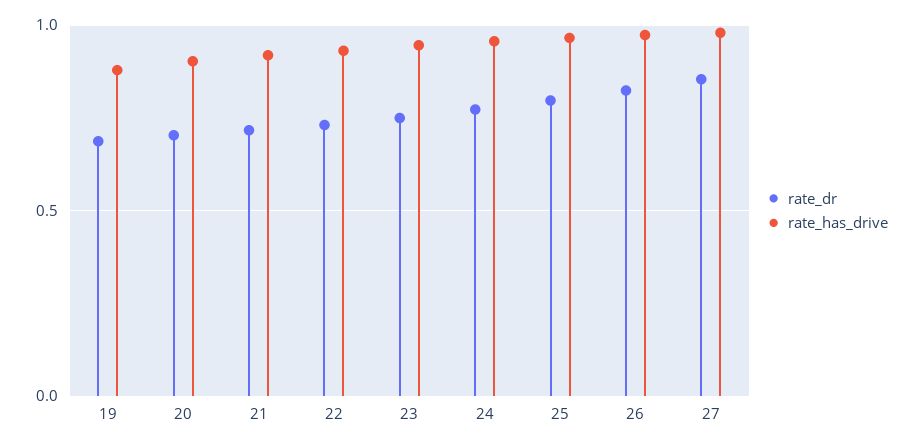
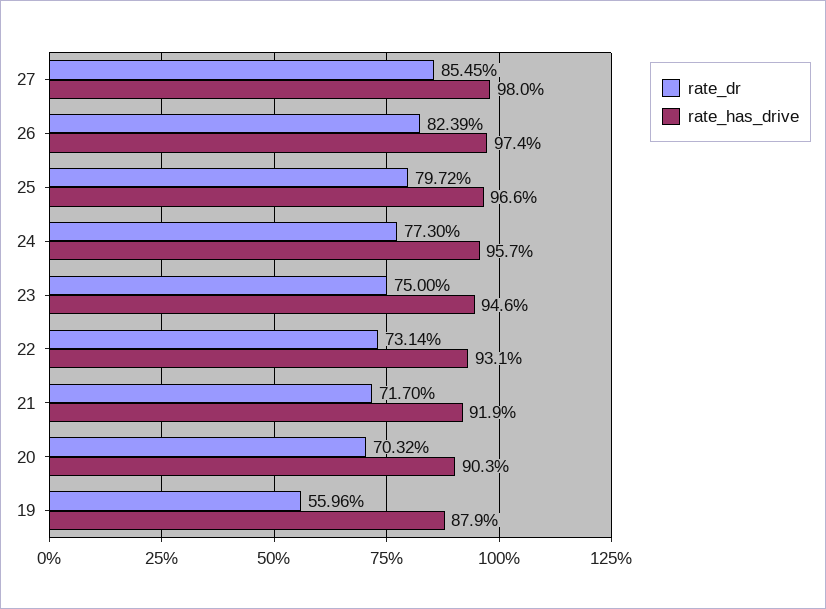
  {
    "rate_dr": {
-     "19": 0.7,
+     "19": 0.5596,
      "20": 0.7032,
      "21": 0.717,
      "22": 0.7314,
      "23": 0.75,
      "24": 0.773,
      "25": 0.7972,
      "26": 0.8239,
      "27": 0.8545
    },
    "rate_has_drive": {
      "19": 0.879,
      "20": 0.903,
      "21": 0.919,
      "22": 0.931,
      "23": 0.946,
      "24": 0.957,
      "25": 0.966,
      "26": 0.974,
      "27": 0.98
    }
  }

